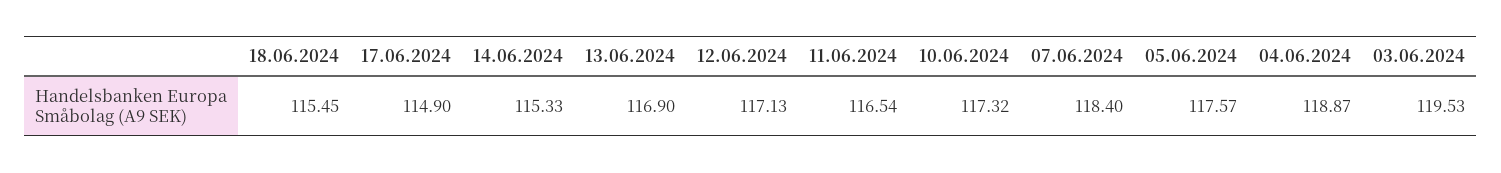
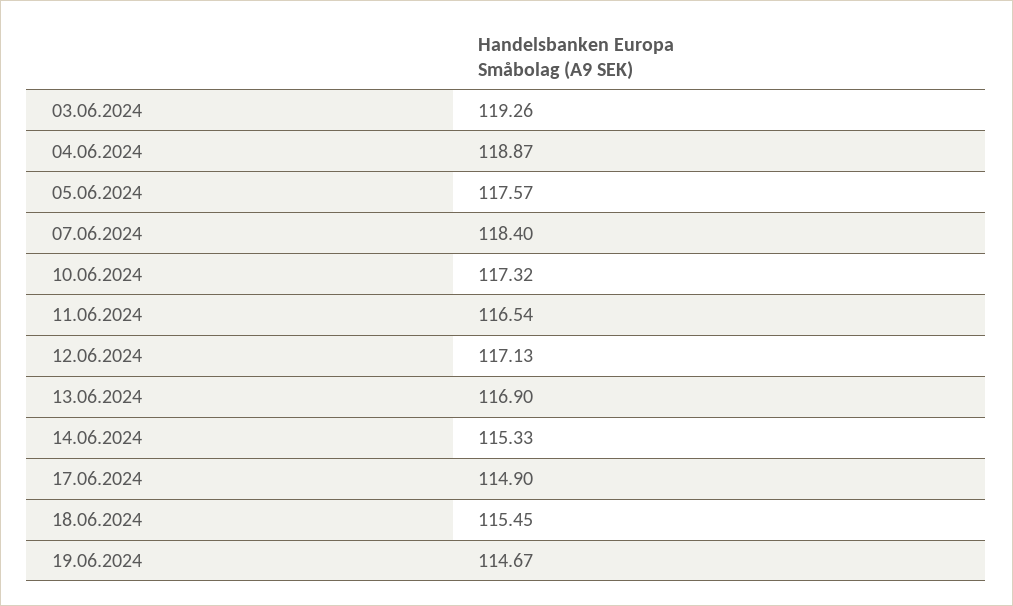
  {
    "18.06.2024": 115.45,
    "17.06.2024": 114.9,
    "14.06.2024": 115.33,
    "13.06.2024": 116.9,
    "12.06.2024": 117.13,
    "11.06.2024": 116.54,
    "10.06.2024": 117.32,
    "07.06.2024": 118.4,
    "05.06.2024": 117.57,
    "04.06.2024": 118.87,
-   "03.06.2024": 119.53
+   "03.06.2024": 119.26,
+   "19.06.2024": 114.67
  }

